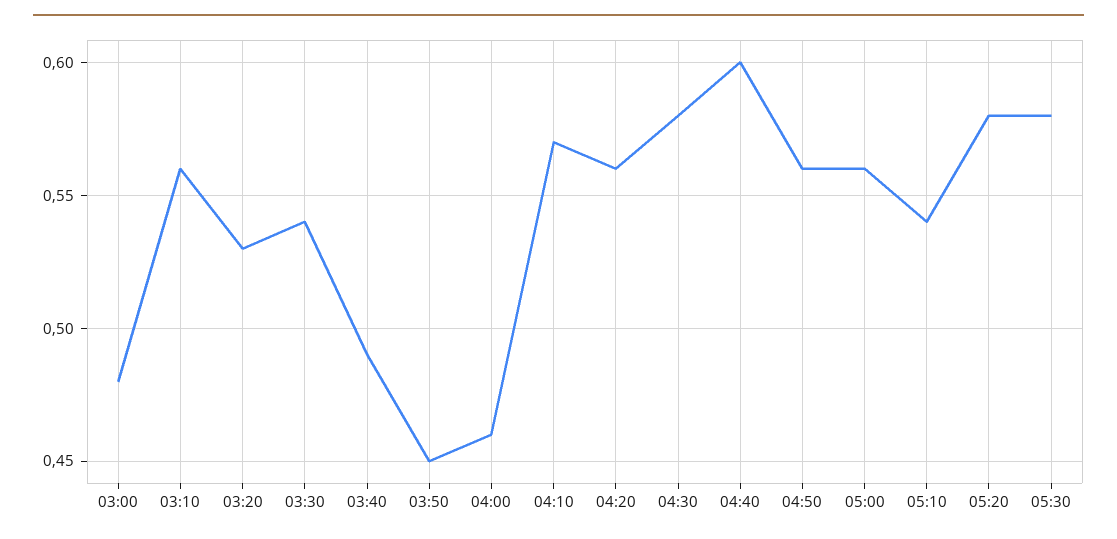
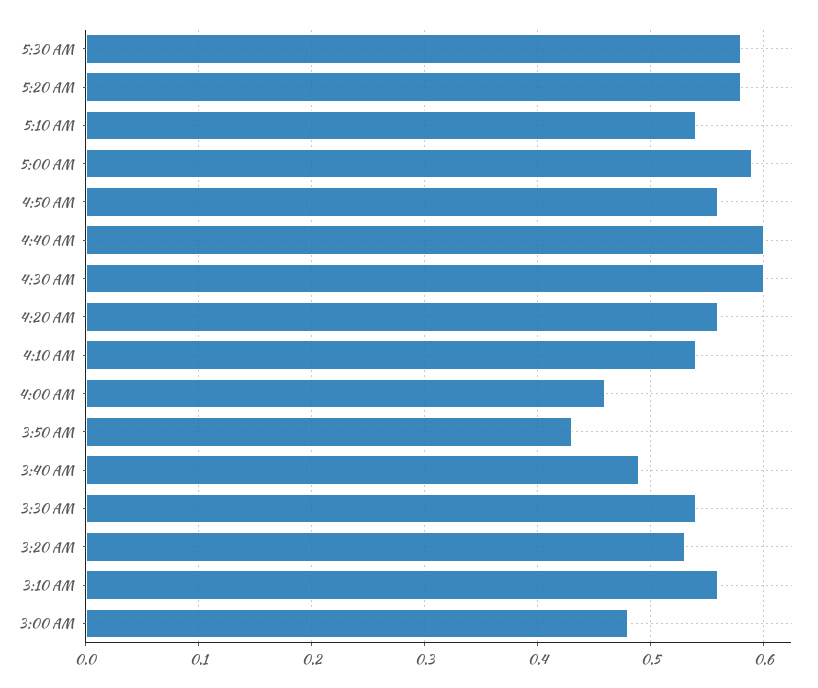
  {
    "03:00": 0.48,
    "03:10": 0.56,
    "03:20": 0.53,
    "03:30": 0.54,
    "03:40": 0.49,
-   "03:50": 0.45,
+   "03:50": 0.43,
    "04:00": 0.46,
-   "04:10": 0.57,
+   "04:10": 0.54,
    "04:20": 0.56,
-   "04:30": 0.58,
+   "04:30": 0.6,
    "04:40": 0.6,
    "04:50": 0.56,
-   "05:00": 0.56,
+   "05:00": 0.59,
    "05:10": 0.54,
    "05:20": 0.58,
    "05:30": 0.58
  }

